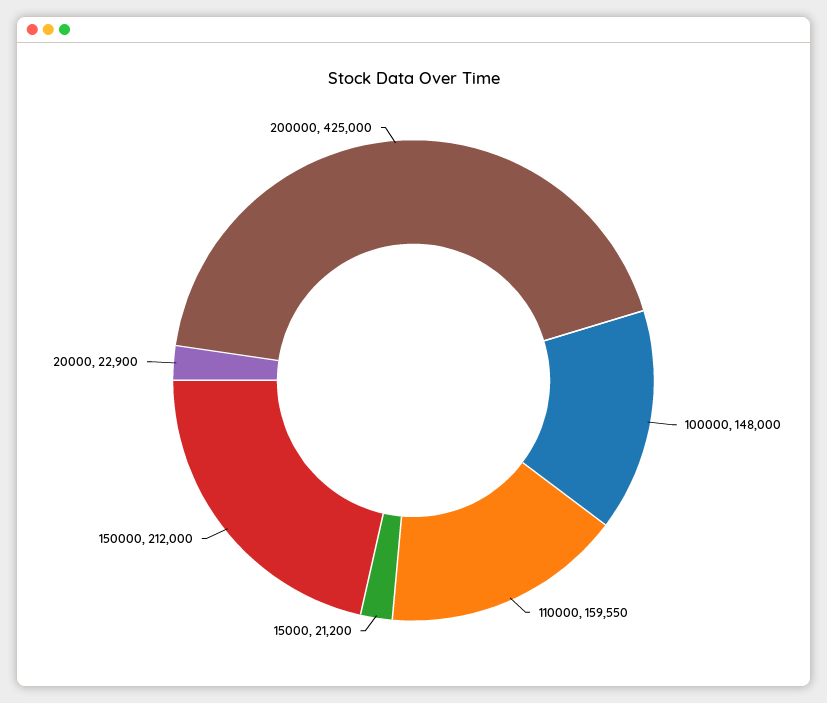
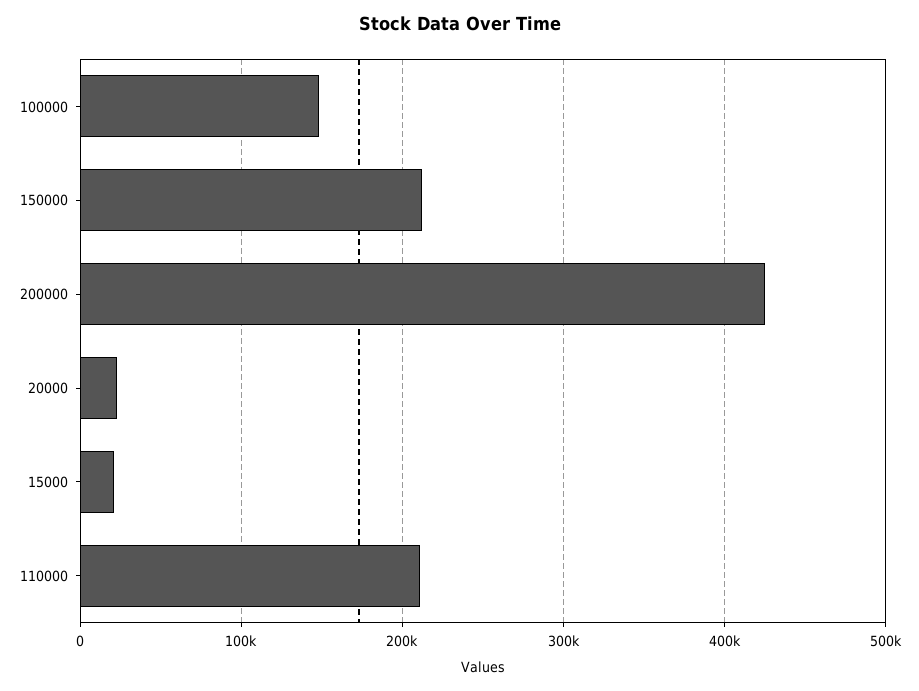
  {
    "100000": 148000,
-   "110000": 159550,
+   "110000": 210000,
    "15000": 21200,
    "150000": 212000,
    "20000": 22900,
    "200000": 425000
  }

